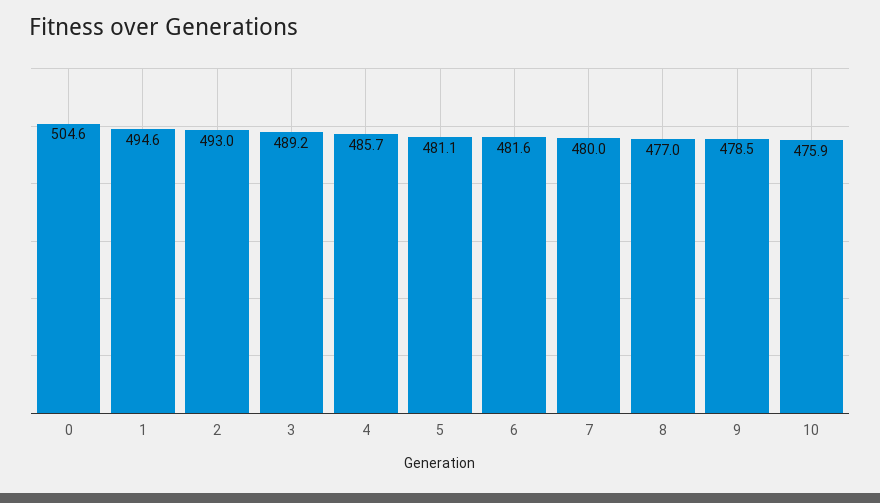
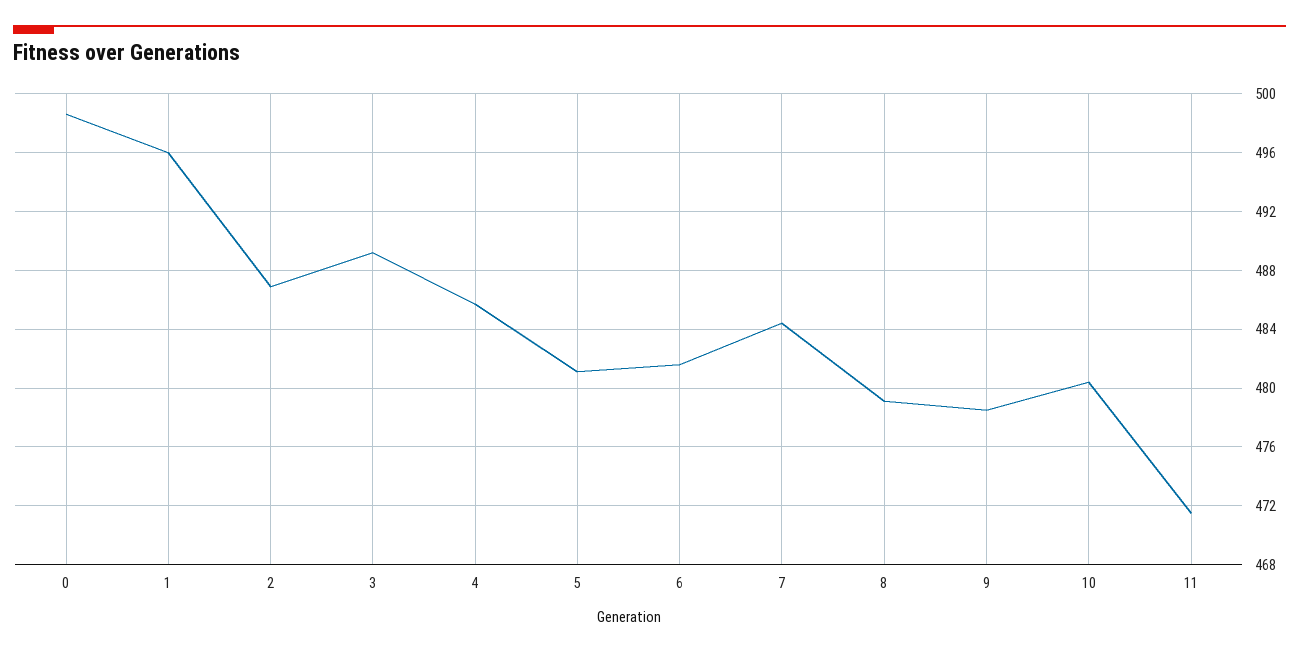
  {
-   "0": 504.6,
+   "0": 498.5,
-   "1": 494.6,
+   "1": 496,
-   "2": 493,
+   "2": 487,
    "3": 489.2,
    "4": 485.7,
    "5": 481.1,
    "6": 481.6,
-   "7": 480,
+   "7": 484.5,
-   "8": 477,
+   "8": 479,
    "9": 478.5,
-   "10": 475.9
+   "10": 480.5,
+   "11": 471.5
  }

